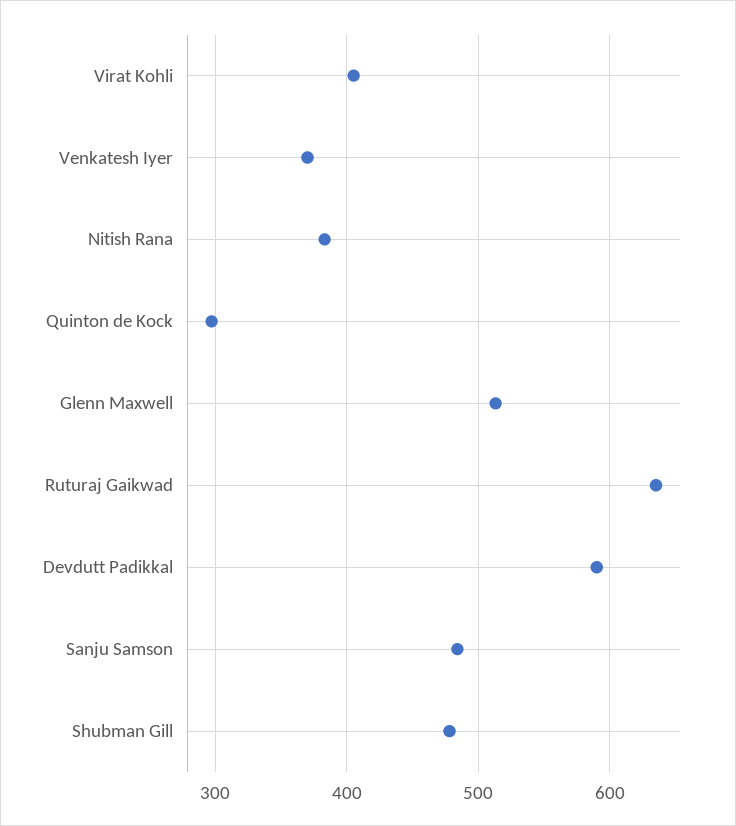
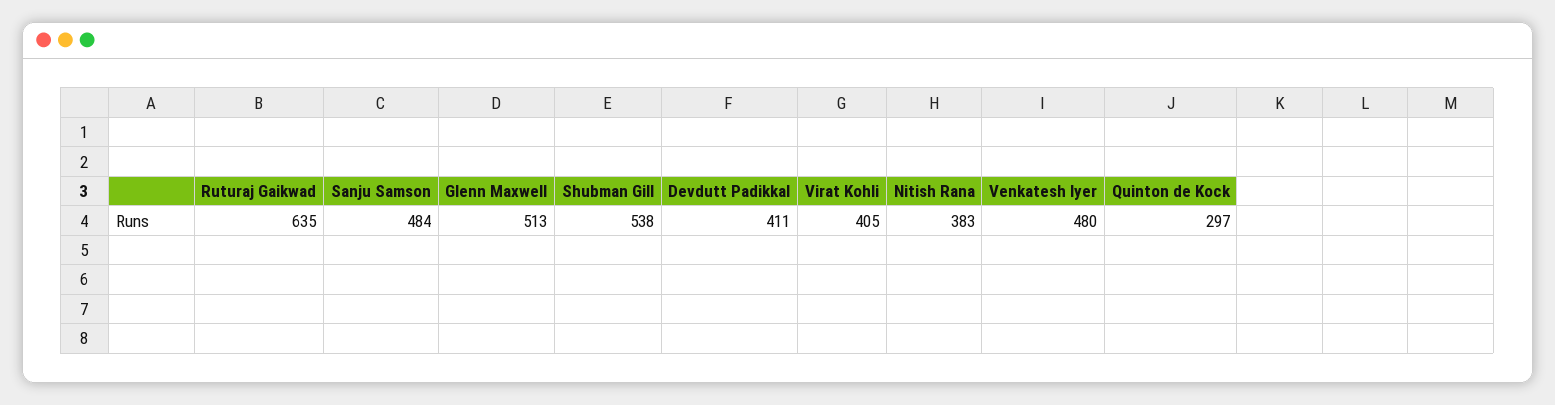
  {
    "Virat Kohli": 405,
-   "Venkatesh Iyer": 370,
+   "Venkatesh Iyer": 480,
    "Nitish Rana": 383,
    "Quinton de Kock": 297,
    "Glenn Maxwell": 513,
    "Ruturaj Gaikwad": 635,
-   "Devdutt Padikkal": 590,
+   "Devdutt Padikkal": 411,
    "Sanju Samson": 484,
-   "Shubman Gill": 480
+   "Shubman Gill": 538
  }

